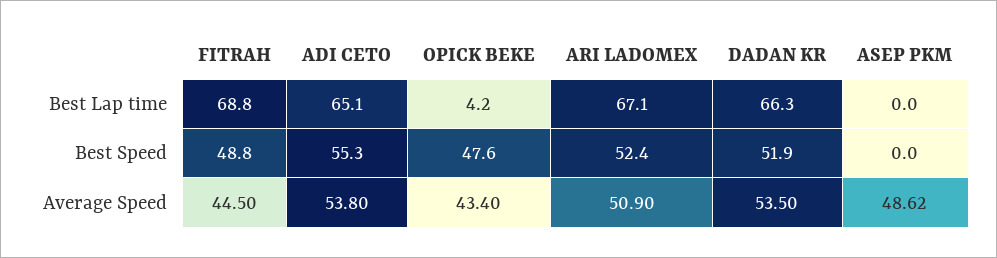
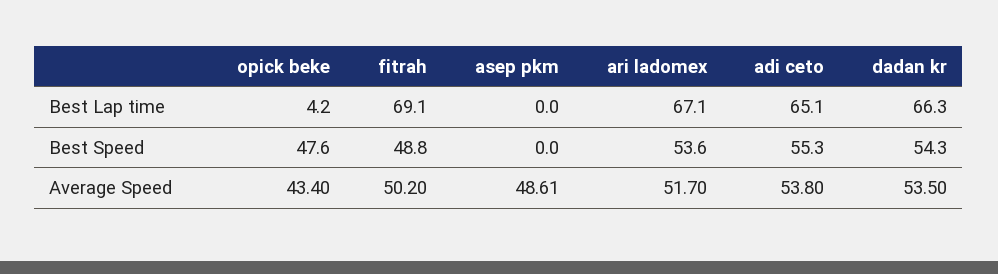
  {
    "FITRAH": {
-     "Best Lap time": 68.8,
+     "Best Lap time": 69.1,
      "Best Speed": 48.8,
-     "Average Speed": 44.5
+     "Average Speed": 50.2
    },
    "ADI CETO": {
      "Best Lap time": 65.1,
      "Best Speed": 55.3,
      "Average Speed": 53.8
    },
    "OPICK BEKE": {
      "Best Lap time": 4.2,
      "Best Speed": 47.6,
      "Average Speed": 43.4
    },
    "ARI LADOMEX": {
      "Best Lap time": 67.1,
-     "Best Speed": 52.4,
+     "Best Speed": 53.6,
-     "Average Speed": 50.9
+     "Average Speed": 51.7
    },
    "DADAN KR": {
      "Best Lap time": 66.3,
-     "Best Speed": 51.9,
+     "Best Speed": 54.3,
      "Average Speed": 53.5
    },
    "ASEP PKM": {
      "Best Lap time": 0,
      "Best Speed": 0,
-     "Average Speed": 48.62
+     "Average Speed": 48.61
    }
  }

